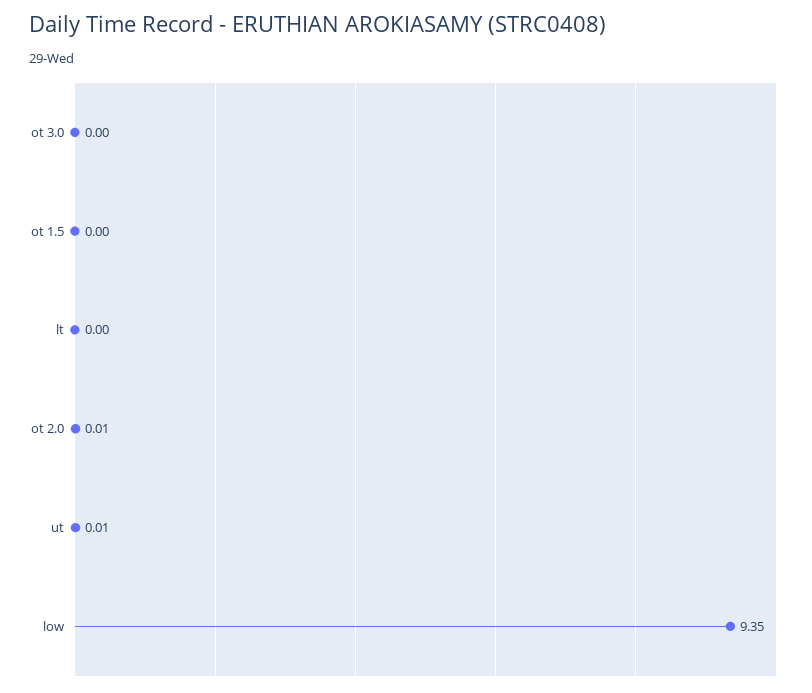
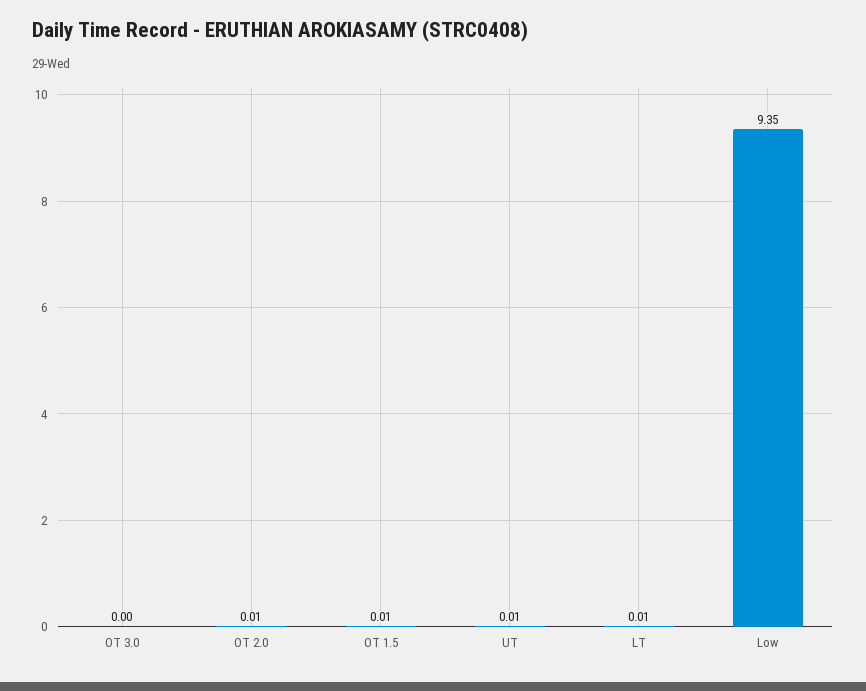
  {
    "ot 3.0": 0,
-   "ot 1.5": 0,
+   "ot 1.5": 0.01,
-   "lt": 0,
+   "lt": 0.01,
    "ot 2.0": 0.01,
    "ut": 0.01,
    "low": 9.35
  }

